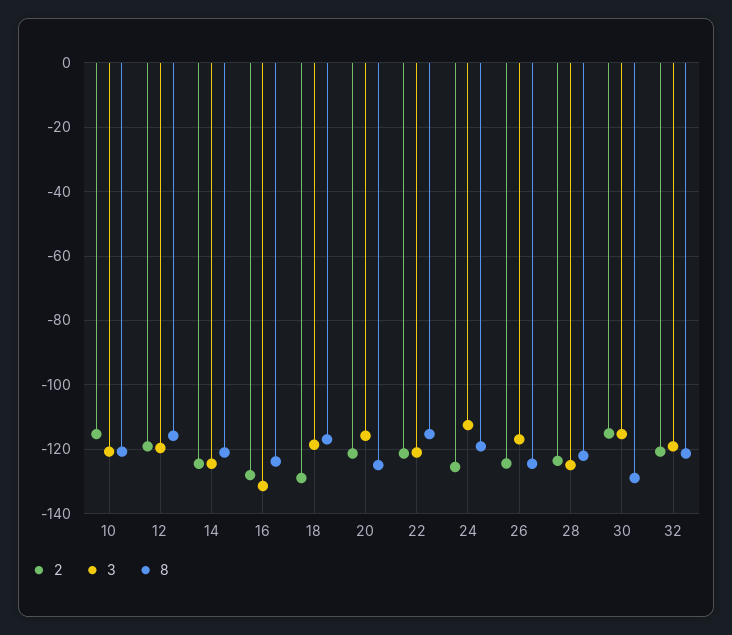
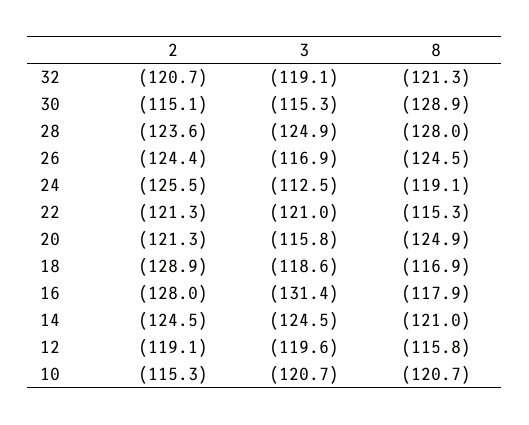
  {
    "2": {
      "10": -115.3,
      "12": -119.1,
      "14": -124.5,
      "16": -128,
      "18": -128.9,
      "20": -121.3,
      "22": -121.3,
      "24": -125.5,
      "26": -124.4,
      "28": -123.6,
      "30": -115.1,
      "32": -120.7
    },
    "3": {
      "10": -120.7,
      "12": -119.6,
      "14": -124.5,
      "16": -131.4,
      "18": -118.6,
      "20": -115.8,
      "22": -121,
      "24": -112.5,
      "26": -116.9,
      "28": -124.9,
      "30": -115.3,
      "32": -119.1
    },
    "8": {
      "10": -120.7,
      "12": -115.8,
      "14": -121,
-     "16": -124,
+     "16": -117.9,
      "18": -116.9,
      "20": -124.9,
      "22": -115.3,
      "24": -119.1,
      "26": -124.5,
-     "28": -122,
+     "28": -128,
      "30": -128.9,
      "32": -121.3
    }
  }

